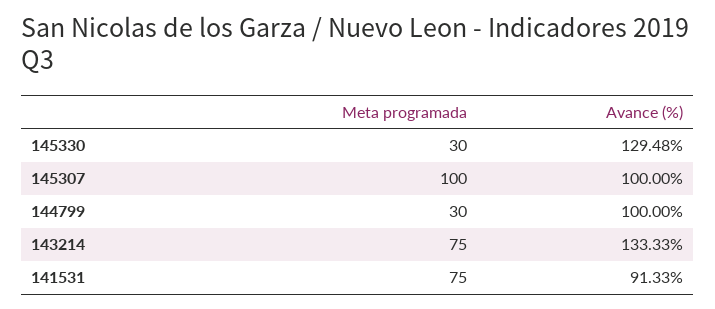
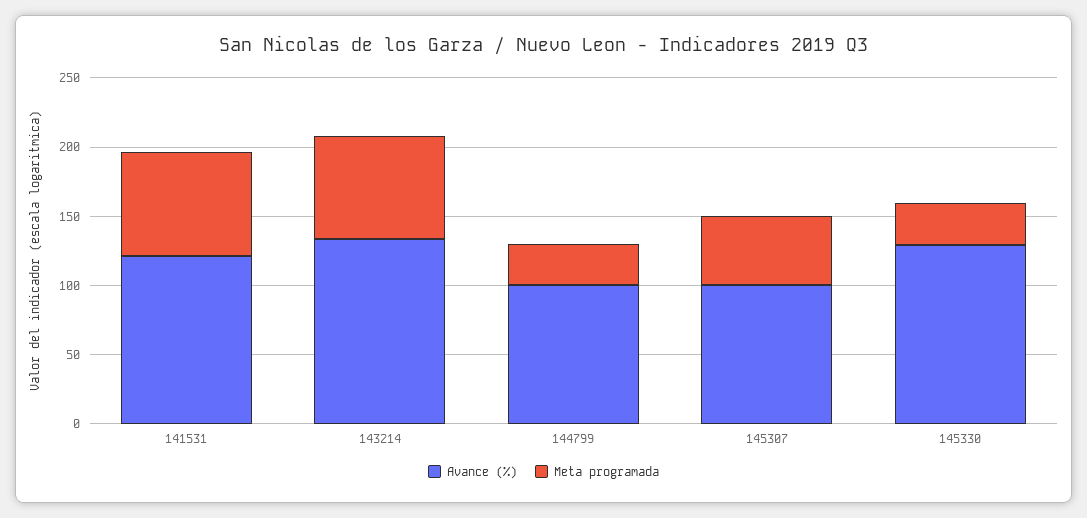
  {
    "Meta programada": {
      "145330": 30,
-     "145307": 100,
+     "145307": 50,
      "144799": 30,
      "143214": 75,
      "141531": 75
    },
    "Avance (%)": {
      "145330": 129.48,
      "145307": 100,
      "144799": 100,
      "143214": 133.33,
-     "141531": 91.33
+     "141531": 120
    }
  }

